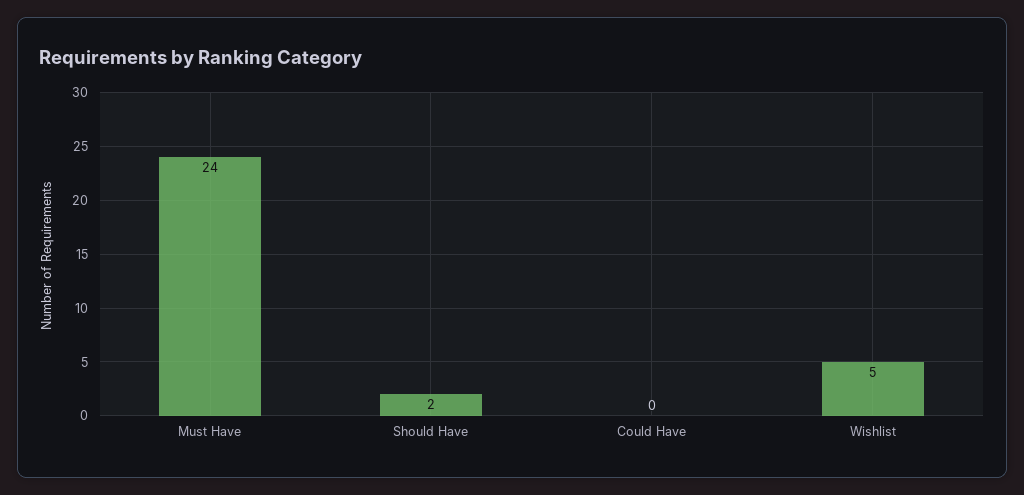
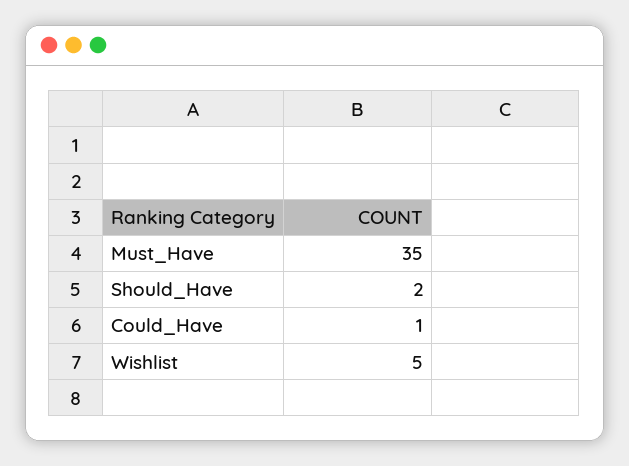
  {
-   "Must Have": 24,
+   "Must Have": 35,
    "Should Have": 2,
-   "Could Have": 0,
+   "Could Have": 1,
    "Wishlist": 5
  }

